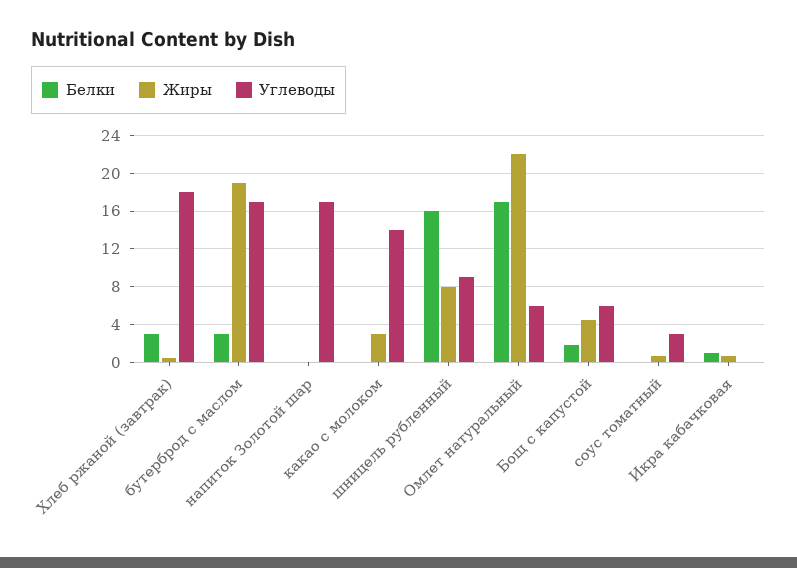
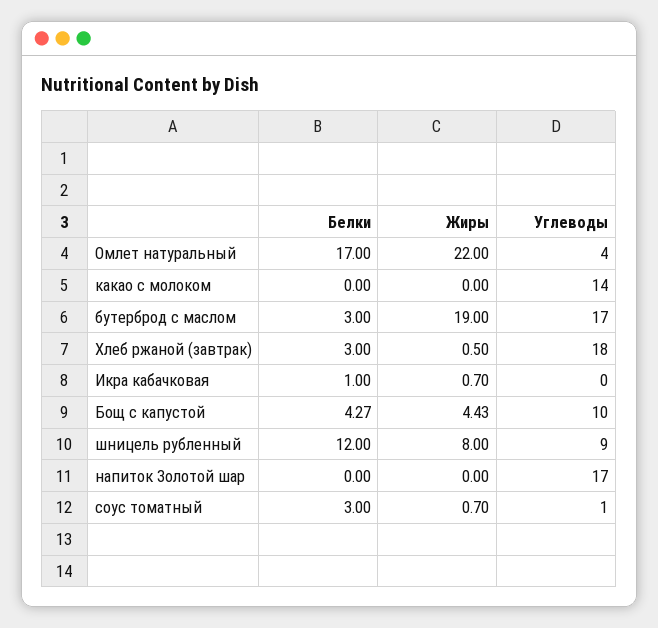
  {
    "Белки": {
      "Хлеб ржаной (завтрак)": 3,
      "бутерброд с маслом": 3,
      "напиток Золотой шар": 0,
      "какао с молоком": 0,
-     "шницель рубленный": 16,
+     "шницель рубленный": 12,
      "Омлет натуральный": 17,
-     "Бощ с капустой": 2,
+     "Бощ с капустой": 4.27,
-     "соус томатный": 0,
+     "соус томатный": 3,
      "Икра кабачковая": 1
    },
    "Жиры": {
      "Хлеб ржаной (завтрак)": 0.5,
      "бутерброд с маслом": 19,
      "напиток Золотой шар": 0,
-     "какао с молоком": 3,
+     "какао с молоком": 0,
      "шницель рубленный": 8,
      "Омлет натуральный": 22,
      "Бощ с капустой": 4.43,
      "соус томатный": 0.7,
      "Икра кабачковая": 0.7
    },
    "Углеводы": {
      "Хлеб ржаной (завтрак)": 18,
      "бутерброд с маслом": 17,
      "напиток Золотой шар": 17,
      "какао с молоком": 14,
      "шницель рубленный": 9,
-     "Омлет натуральный": 6,
+     "Омлет натуральный": 4,
-     "Бощ с капустой": 6,
+     "Бощ с капустой": 10,
-     "соус томатный": 3,
+     "соус томатный": 1,
      "Икра кабачковая": 0
    }
  }

